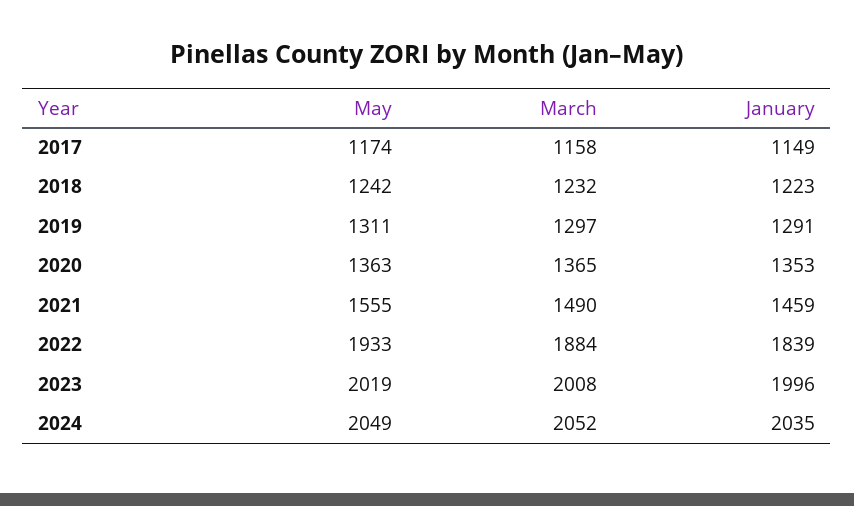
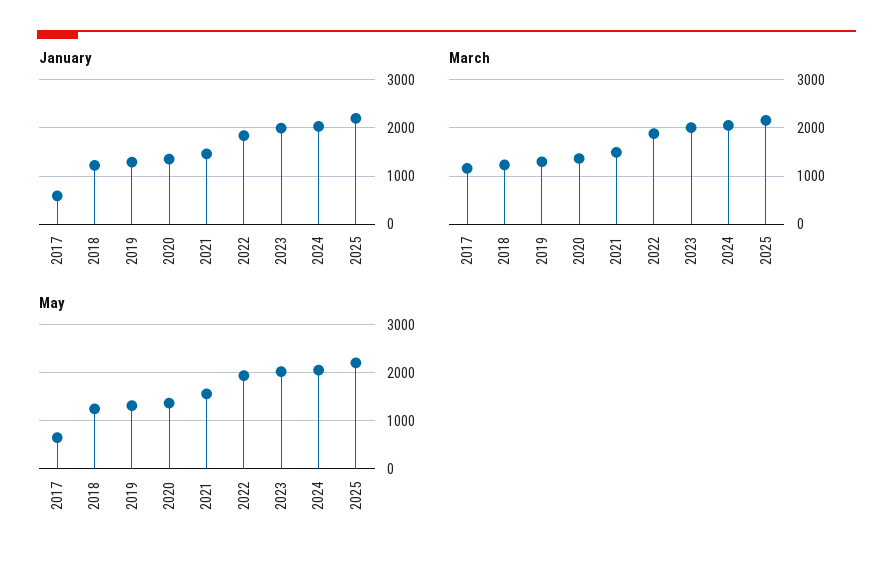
  {
    "May": {
-     "2017": 1174,
+     "2017": 600,
      "2018": 1242,
      "2019": 1311,
      "2020": 1363,
      "2021": 1555,
      "2022": 1933,
      "2023": 2019,
-     "2024": 2049
+     "2024": 2049,
+     "2025": 2200
    },
    "March": {
      "2017": 1158,
      "2018": 1232,
      "2019": 1297,
      "2020": 1365,
      "2021": 1490,
      "2022": 1884,
      "2023": 2008,
-     "2024": 2052
+     "2024": 2052,
+     "2025": 2200
    },
    "January": {
-     "2017": 1149,
+     "2017": 600,
      "2018": 1223,
      "2019": 1291,
      "2020": 1353,
      "2021": 1459,
      "2022": 1839,
      "2023": 1996,
-     "2024": 2035
+     "2024": 2035,
+     "2025": 2200
    }
  }

